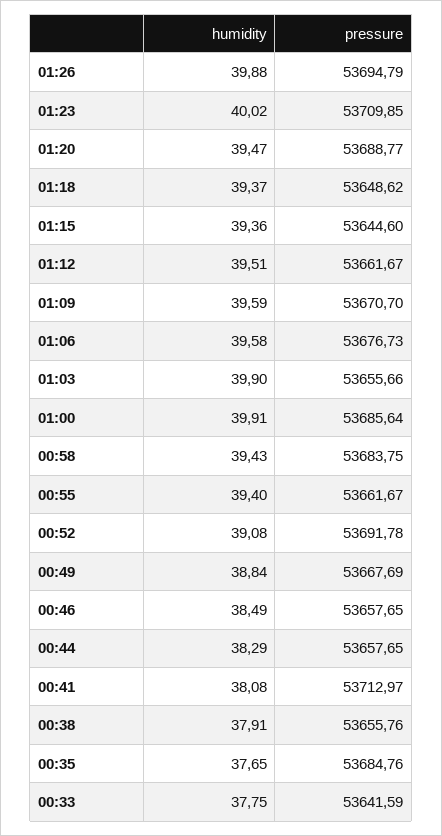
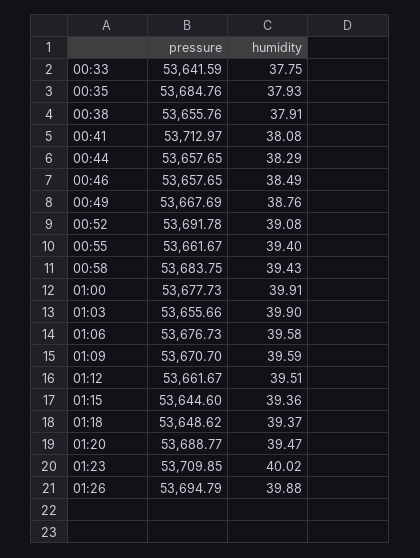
  {
    "humidity": {
      "01:26": 39.88,
      "01:23": 40.02,
      "01:20": 39.47,
      "01:18": 39.37,
      "01:15": 39.36,
      "01:12": 39.51,
      "01:09": 39.59,
      "01:06": 39.58,
      "01:03": 39.9,
      "01:00": 39.91,
      "00:58": 39.43,
      "00:55": 39.4,
      "00:52": 39.08,
-     "00:49": 38.84,
+     "00:49": 38.76,
      "00:46": 38.49,
      "00:44": 38.29,
      "00:41": 38.08,
      "00:38": 37.91,
-     "00:35": 37.65,
+     "00:35": 37.93,
      "00:33": 37.75
    },
    "pressure": {
      "01:26": 53694.79,
      "01:23": 53709.85,
      "01:20": 53688.77,
      "01:18": 53648.62,
      "01:15": 53644.6,
      "01:12": 53661.67,
      "01:09": 53670.7,
      "01:06": 53676.73,
      "01:03": 53655.66,
-     "01:00": 53685.64,
+     "01:00": 53677.73,
      "00:58": 53683.75,
      "00:55": 53661.67,
      "00:52": 53691.78,
      "00:49": 53667.69,
      "00:46": 53657.65,
      "00:44": 53657.65,
      "00:41": 53712.97,
      "00:38": 53655.76,
      "00:35": 53684.76,
      "00:33": 53641.59
    }
  }

